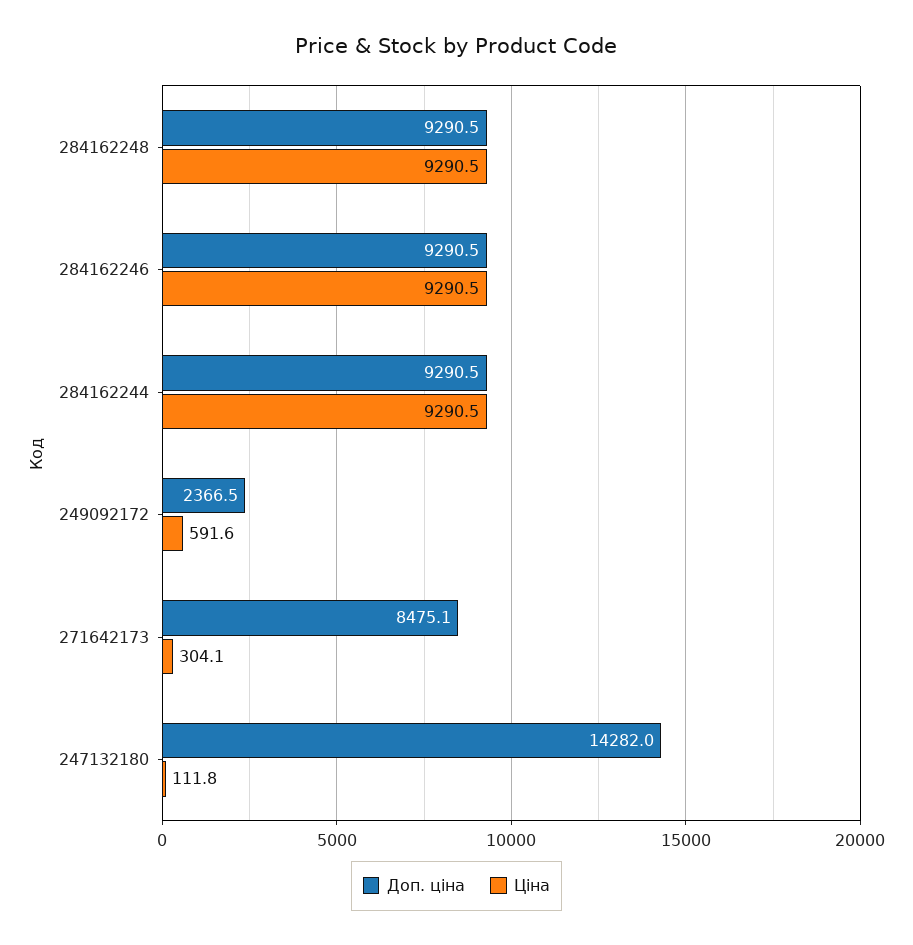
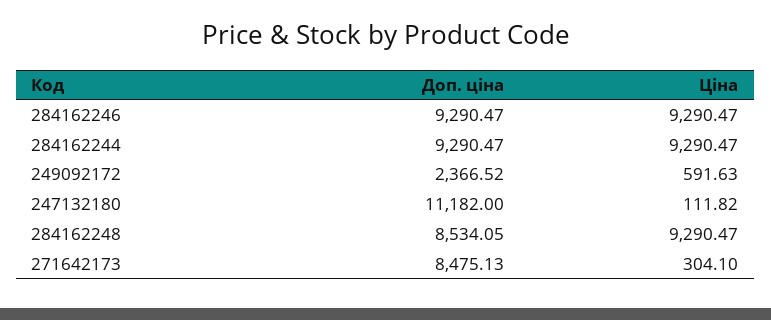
  {
    "Доп. ціна": {
-     "284162248": 9290.5,
+     "284162248": 8534.05,
      "284162246": 9290.47,
      "284162244": 9290.47,
      "249092172": 2366.52,
      "271642173": 8475.13,
-     "247132180": 14282
+     "247132180": 11182
    },
    "Ціна": {
      "284162248": 9290.47,
      "284162246": 9290.47,
      "284162244": 9290.47,
      "249092172": 591.63,
      "271642173": 304.1,
      "247132180": 111.82
    }
  }

